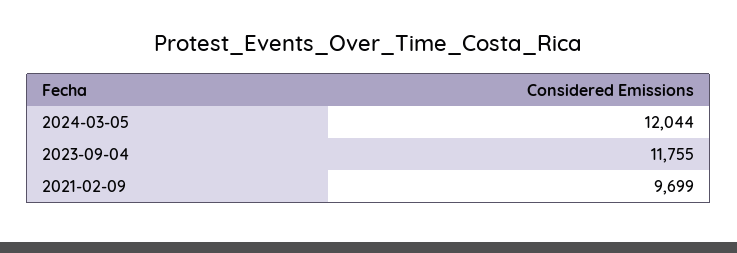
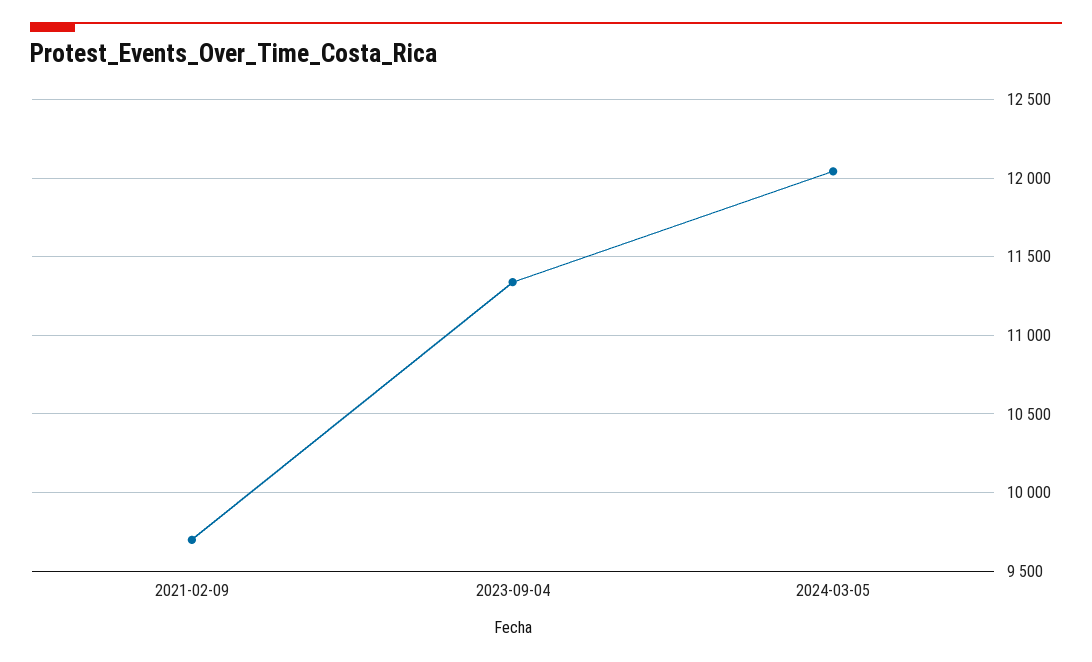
  {
    "2024-03-05": 12044,
-   "2023-09-04": 11755,
+   "2023-09-04": 11350,
    "2021-02-09": 9699
  }

